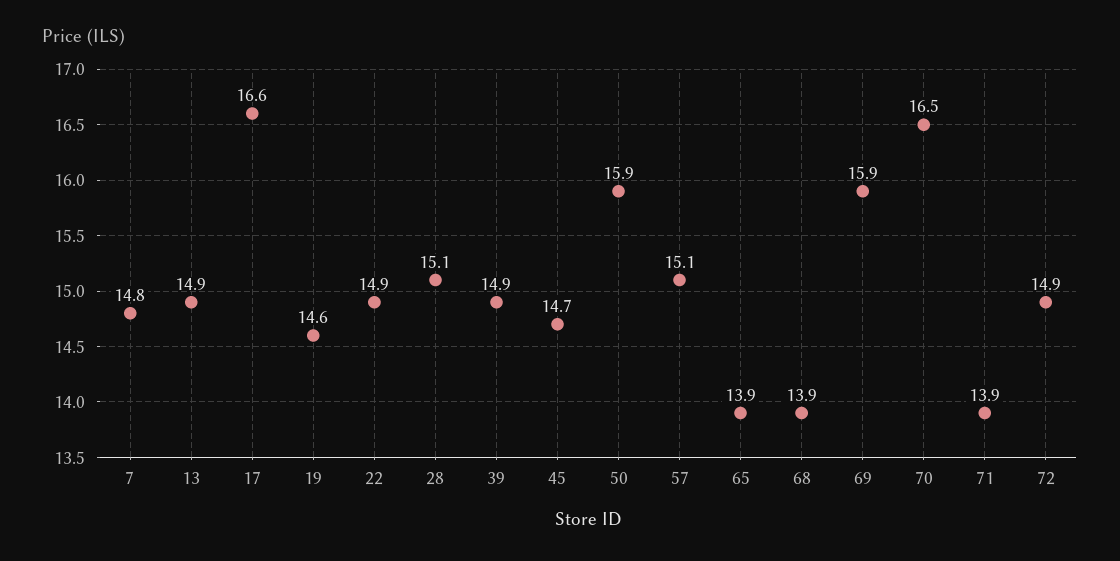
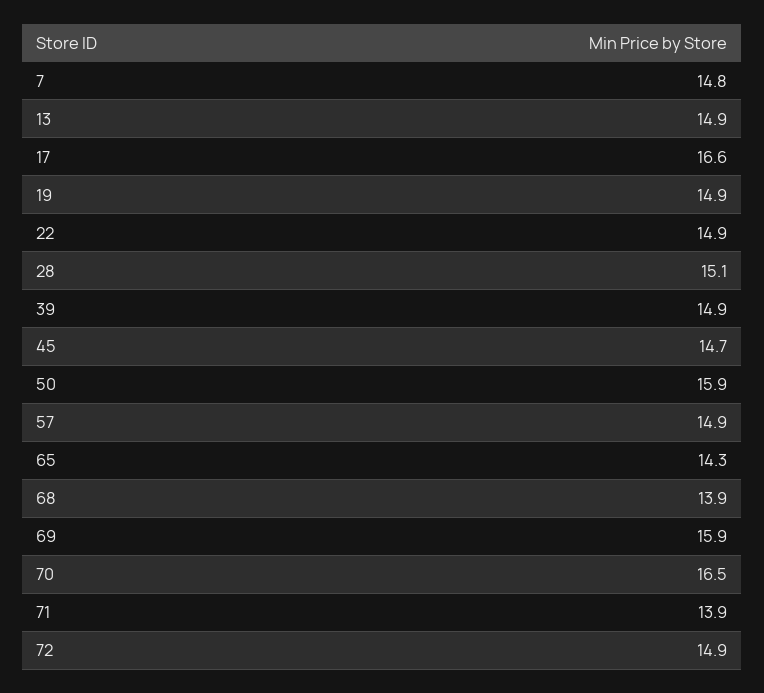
  {
    "7": 14.8,
    "13": 14.9,
    "17": 16.6,
-   "19": 14.6,
+   "19": 14.9,
    "22": 14.9,
    "28": 15.1,
    "39": 14.9,
    "45": 14.7,
    "50": 15.9,
-   "57": 15.1,
+   "57": 14.9,
-   "65": 13.9,
+   "65": 14.3,
    "68": 13.9,
    "69": 15.9,
    "70": 16.5,
    "71": 13.9,
    "72": 14.9
  }

